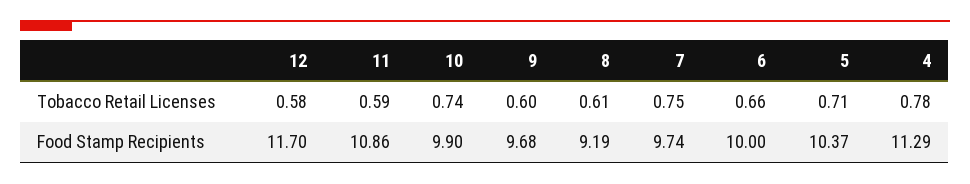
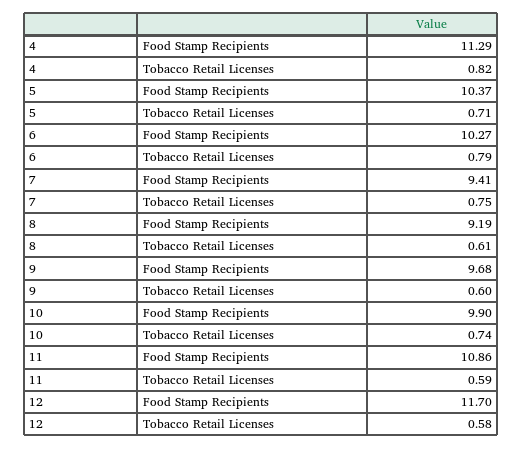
  {
    "12": {
      "Tobacco Retail Licenses": 0.58,
      "Food Stamp Recipients": 11.7
    },
    "11": {
      "Tobacco Retail Licenses": 0.59,
      "Food Stamp Recipients": 10.86
    },
    "10": {
      "Tobacco Retail Licenses": 0.74,
      "Food Stamp Recipients": 9.9
    },
    "9": {
      "Tobacco Retail Licenses": 0.6,
      "Food Stamp Recipients": 9.68
    },
    "8": {
      "Tobacco Retail Licenses": 0.61,
      "Food Stamp Recipients": 9.19
    },
    "7": {
      "Tobacco Retail Licenses": 0.75,
-     "Food Stamp Recipients": 9.74
+     "Food Stamp Recipients": 9.41
    },
    "6": {
-     "Tobacco Retail Licenses": 0.66,
+     "Tobacco Retail Licenses": 0.79,
-     "Food Stamp Recipients": 10
+     "Food Stamp Recipients": 10.27
    },
    "5": {
      "Tobacco Retail Licenses": 0.71,
      "Food Stamp Recipients": 10.37
    },
    "4": {
-     "Tobacco Retail Licenses": 0.78,
+     "Tobacco Retail Licenses": 0.82,
      "Food Stamp Recipients": 11.29
    }
  }

